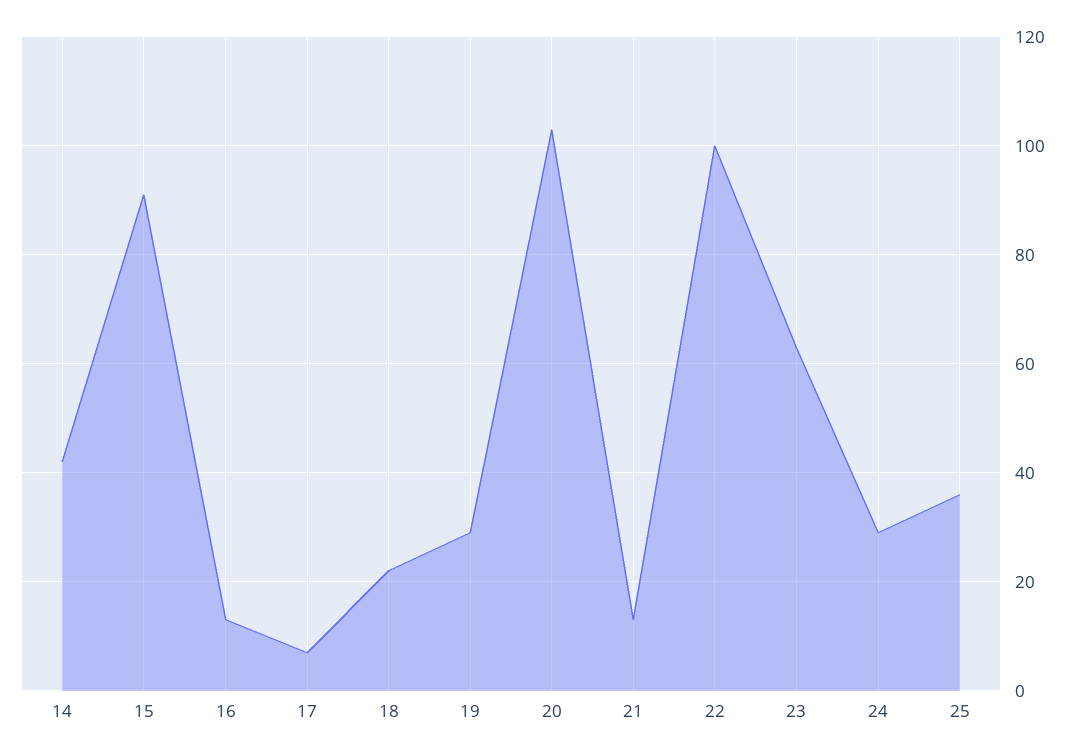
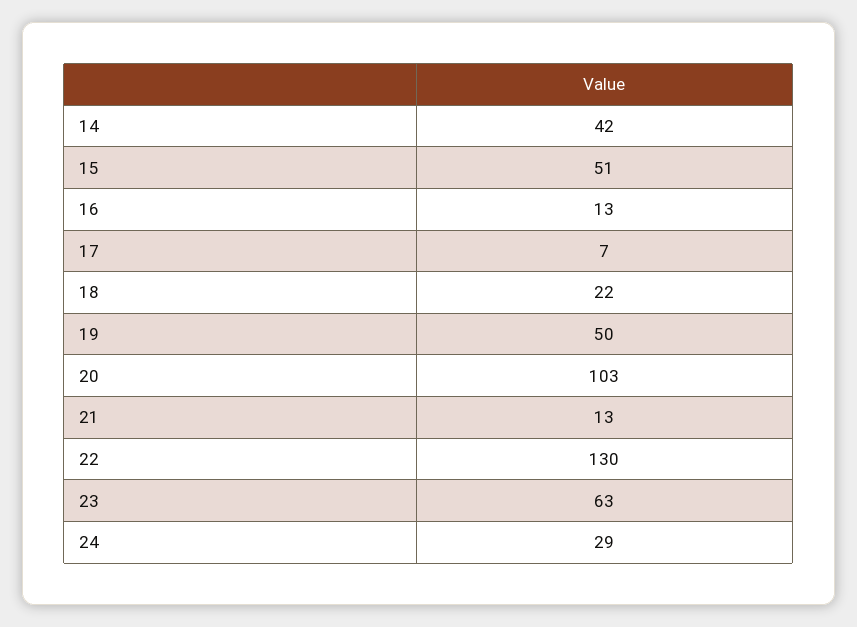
  {
    "14": 42,
-   "15": 90,
+   "15": 51,
    "16": 13,
    "17": 7,
    "18": 22,
-   "19": 30,
+   "19": 50,
    "20": 103,
    "21": 13,
-   "22": 100,
+   "22": 130,
    "23": 63,
-   "24": 29,
+   "24": 29
-   "25": 35
  }

